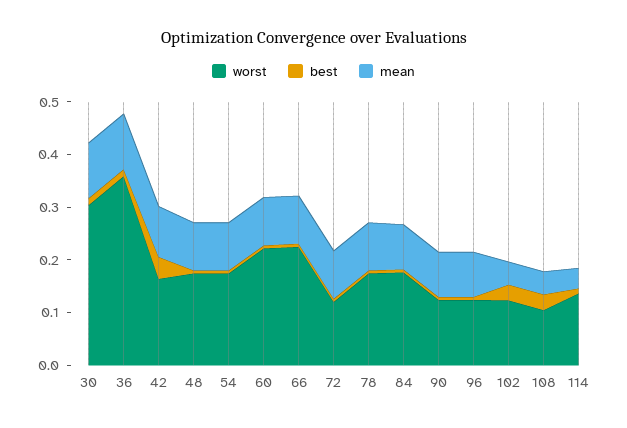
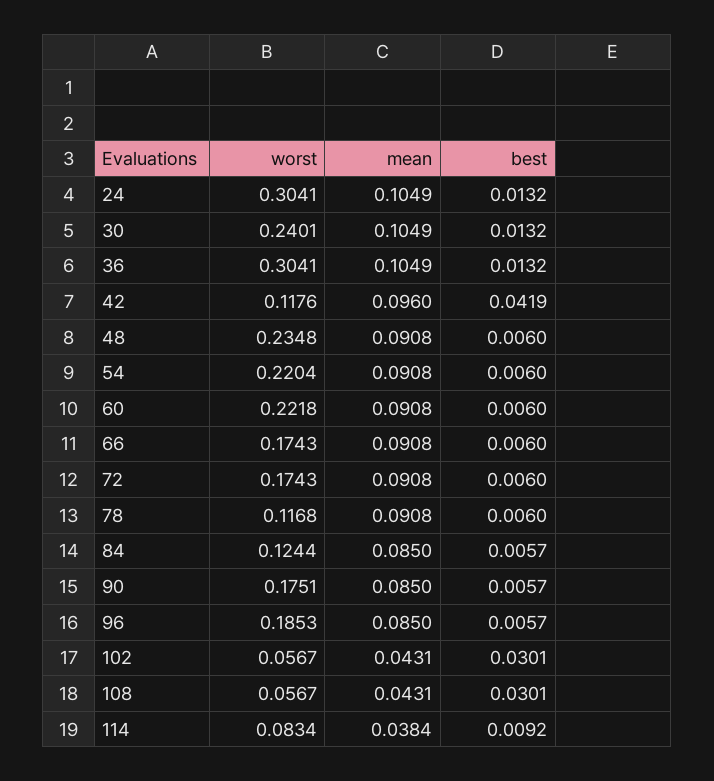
  {
    "worst": {
-     "30": 0.3,
+     "30": 0.2401,
-     "36": 0.36,
+     "36": 0.3041,
-     "42": 0.16,
+     "42": 0.1176,
-     "48": 0.18,
+     "48": 0.2348,
-     "54": 0.18,
+     "54": 0.2204,
      "60": 0.2218,
-     "66": 0.22,
+     "66": 0.1743,
-     "72": 0.12,
+     "72": 0.1743,
-     "78": 0.18,
+     "78": 0.1168,
-     "84": 0.18,
+     "84": 0.1244,
-     "90": 0.12,
+     "90": 0.1751,
-     "96": 0.12,
+     "96": 0.1853,
-     "102": 0.12,
+     "102": 0.0567,
-     "108": 0.1,
+     "108": 0.0567,
-     "114": 0.14
+     "114": 0.0834,
+     "24": 0.3041
    },
    "best": {
      "30": 0.0132,
      "36": 0.0132,
      "42": 0.0419,
      "48": 0.006,
      "54": 0.006,
      "60": 0.006,
      "66": 0.006,
      "72": 0.006,
      "78": 0.006,
      "84": 0.0057,
      "90": 0.0057,
      "96": 0.0057,
      "102": 0.0301,
      "108": 0.0301,
-     "114": 0.0092
+     "114": 0.0092,
+     "24": 0.0132
    },
    "mean": {
      "30": 0.1049,
      "36": 0.1049,
      "42": 0.096,
      "48": 0.0908,
      "54": 0.0908,
      "60": 0.0908,
      "66": 0.0908,
      "72": 0.0908,
      "78": 0.0908,
      "84": 0.085,
      "90": 0.085,
      "96": 0.085,
      "102": 0.0431,
      "108": 0.0431,
-     "114": 0.0384
+     "114": 0.0384,
+     "24": 0.1049
    }
  }

